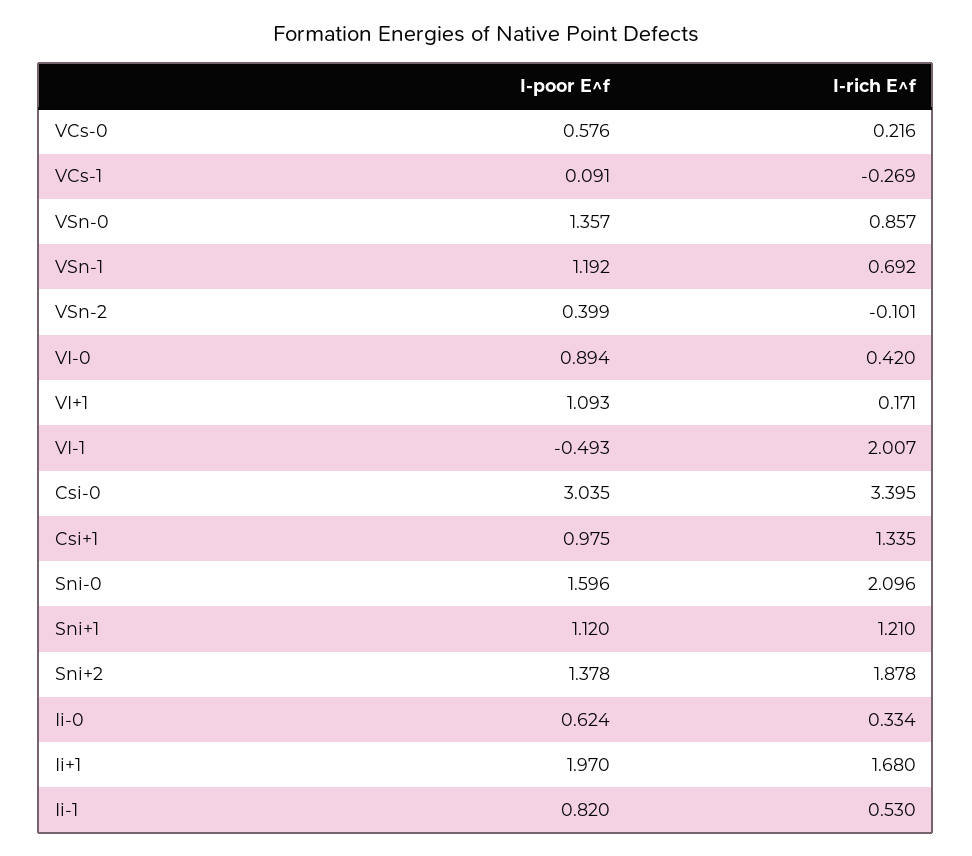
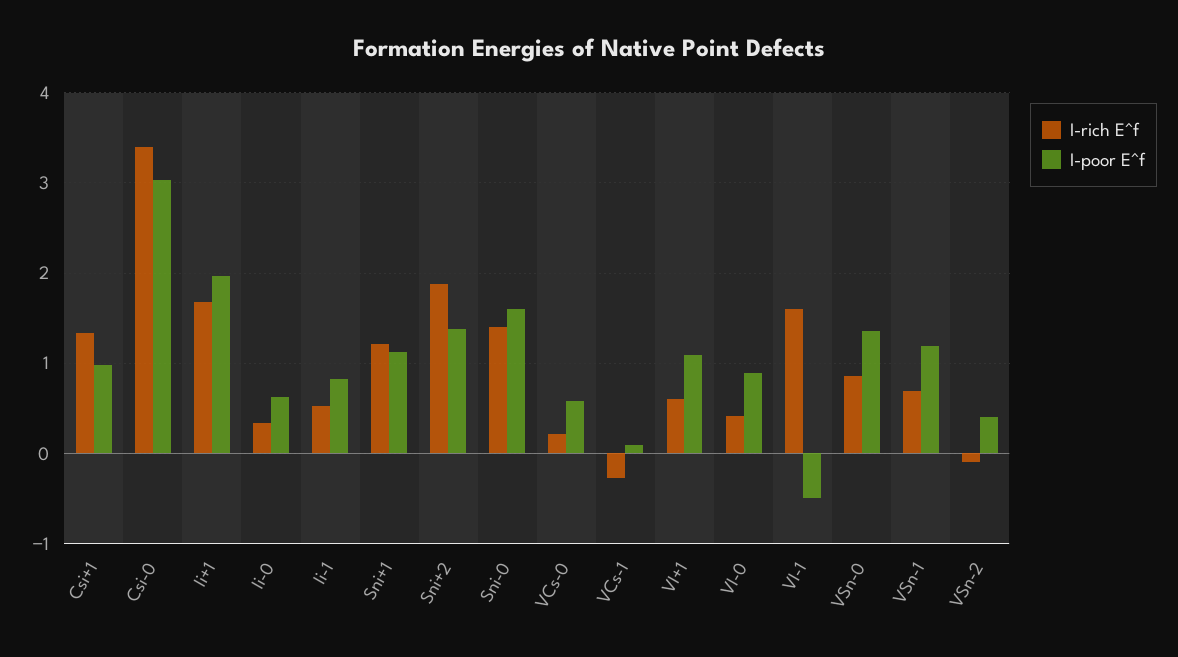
  {
    "I-poor E^f": {
      "VCs-0": 0.576,
      "VCs-1": 0.091,
      "VSn-0": 1.357,
      "VSn-1": 1.192,
      "VSn-2": 0.399,
      "VI-0": 0.894,
      "VI+1": 1.093,
      "VI-1": -0.493,
      "Csi-0": 3.035,
      "Csi+1": 0.975,
      "Sni-0": 1.596,
      "Sni+1": 1.12,
      "Sni+2": 1.378,
      "Ii-0": 0.624,
      "Ii+1": 1.97,
      "Ii-1": 0.82
    },
    "I-rich E^f": {
      "VCs-0": 0.216,
      "VCs-1": -0.269,
      "VSn-0": 0.857,
      "VSn-1": 0.692,
      "VSn-2": -0.101,
      "VI-0": 0.42,
-     "VI+1": 0.171,
+     "VI+1": 0.6,
-     "VI-1": 2.007,
+     "VI-1": 1.6,
      "Csi-0": 3.395,
      "Csi+1": 1.335,
-     "Sni-0": 2.096,
+     "Sni-0": 1.4,
      "Sni+1": 1.21,
      "Sni+2": 1.878,
      "Ii-0": 0.334,
      "Ii+1": 1.68,
      "Ii-1": 0.53
    }
  }

